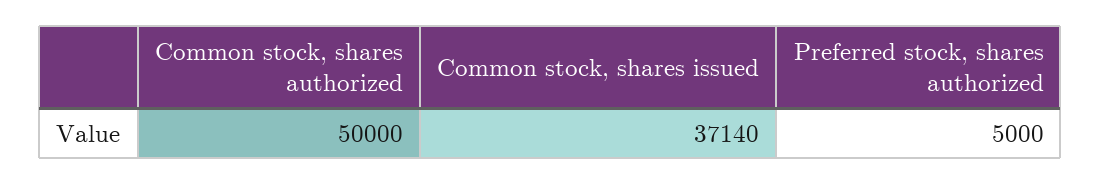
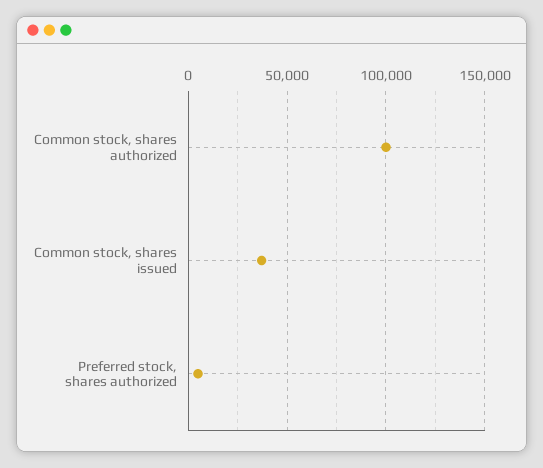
  {
-   "Common stock, shares authorized": 50000,
+   "Common stock, shares authorized": 100000,
    "Common stock, shares issued": 37140,
    "Preferred stock, shares authorized": 5000
  }

